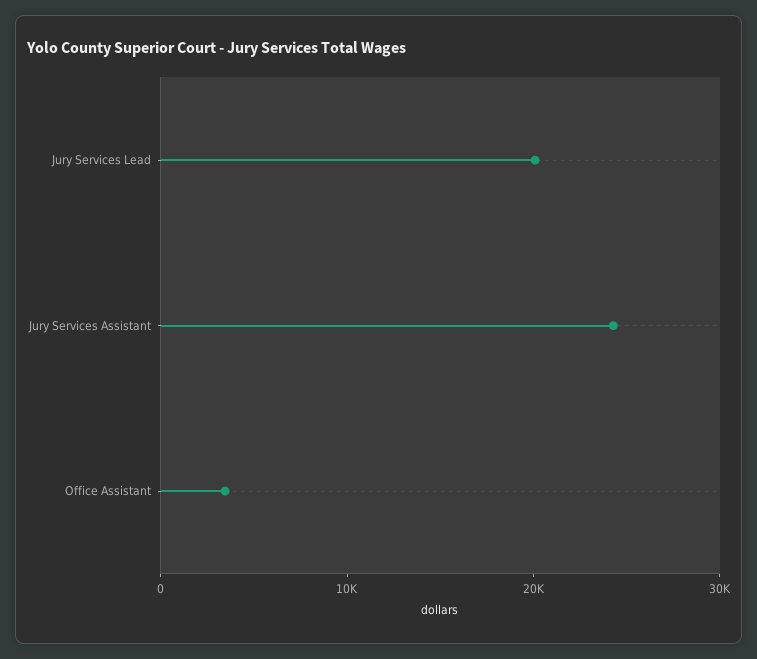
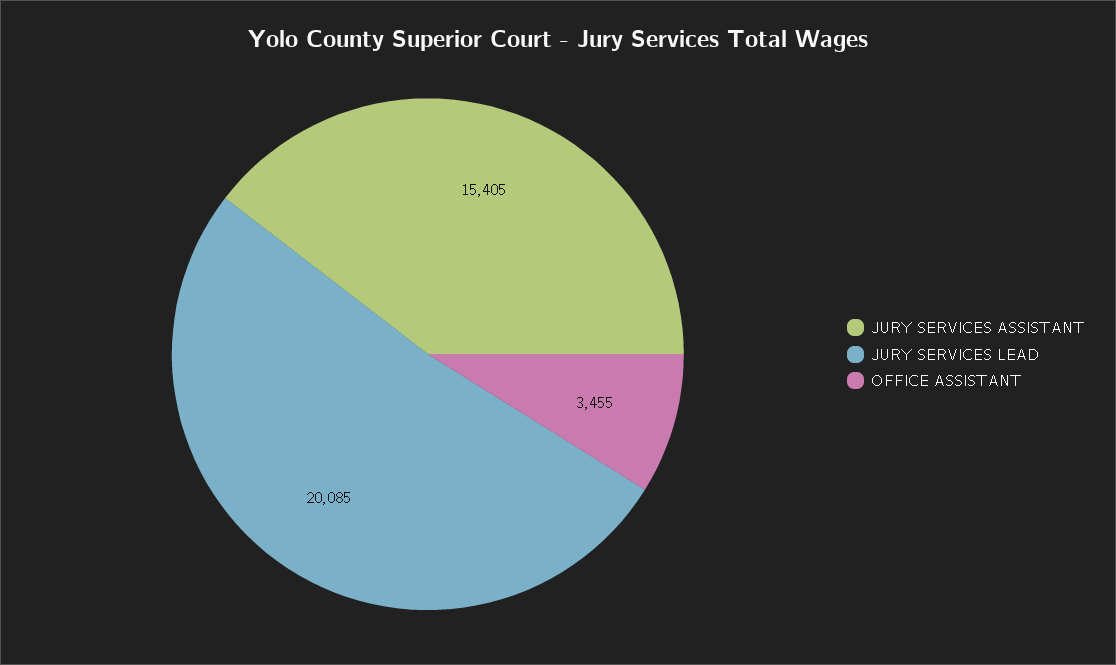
  {
    "Jury Services Lead": 20085,
-   "Jury Services Assistant": 24000,
+   "Jury Services Assistant": 15405,
    "Office Assistant": 3455
  }

